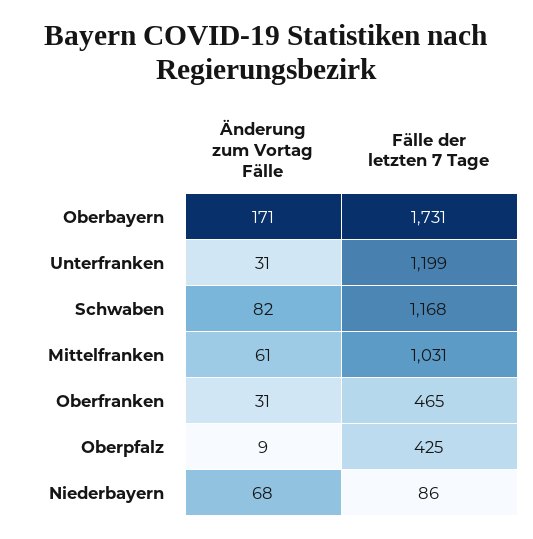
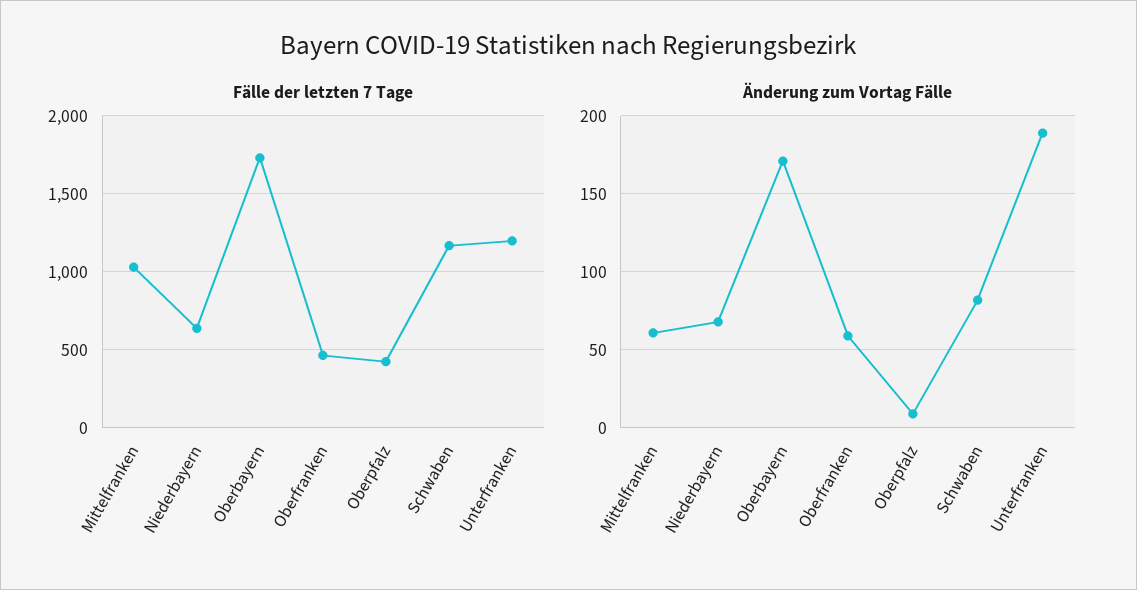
  {
    "Änderung zum Vortag Fälle": {
      "Oberbayern": 171,
-     "Unterfranken": 31,
+     "Unterfranken": 190,
      "Schwaben": 82,
      "Mittelfranken": 61,
-     "Oberfranken": 31,
+     "Oberfranken": 60,
      "Oberpfalz": 9,
      "Niederbayern": 68
    },
    "Fälle der letzten 7 Tage": {
      "Oberbayern": 1731,
      "Unterfranken": 1199,
      "Schwaben": 1168,
      "Mittelfranken": 1031,
      "Oberfranken": 465,
      "Oberpfalz": 425,
-     "Niederbayern": 86
+     "Niederbayern": 650
    }
  }

